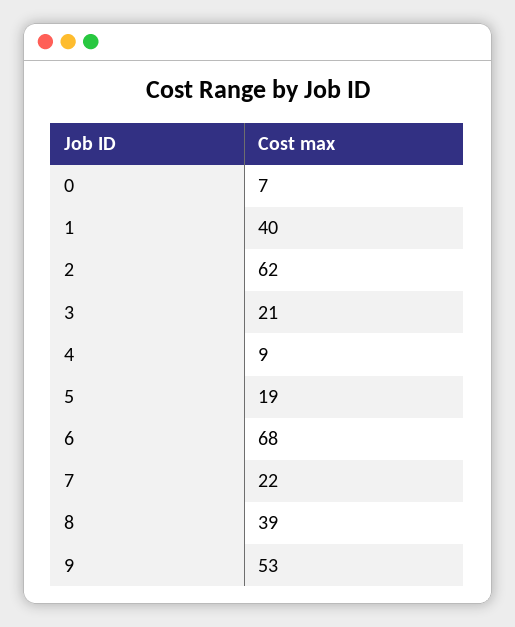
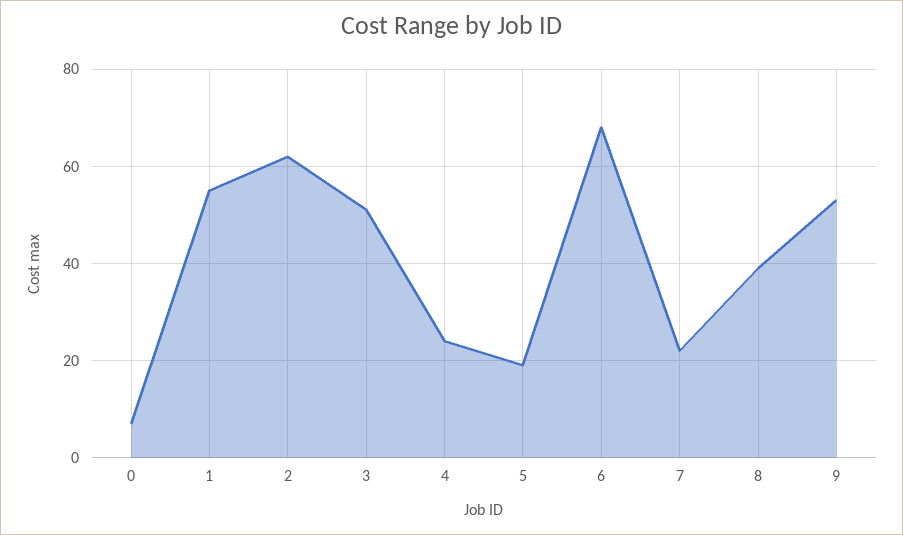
  {
    "0": 7,
-   "1": 40,
+   "1": 55,
    "2": 62,
-   "3": 21,
+   "3": 50,
-   "4": 9,
+   "4": 25,
    "5": 19,
    "6": 68,
    "7": 22,
    "8": 39,
    "9": 53
  }

